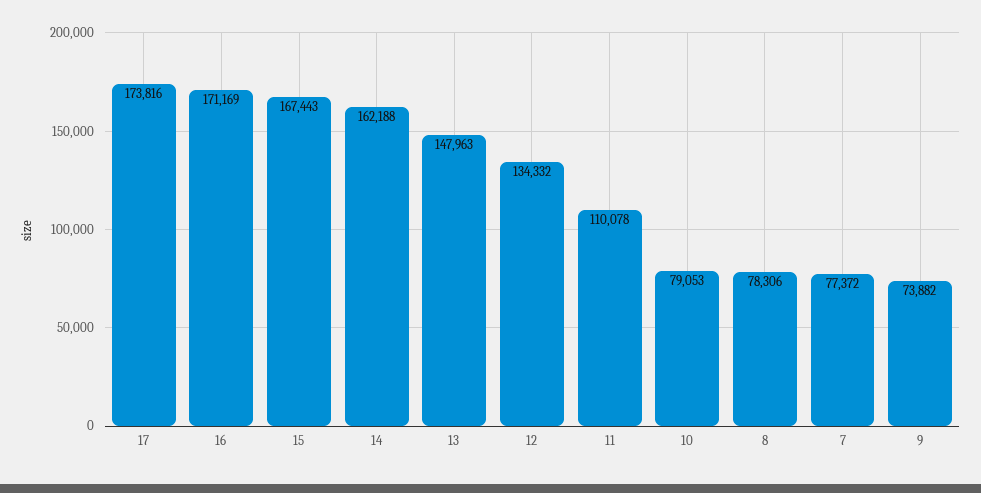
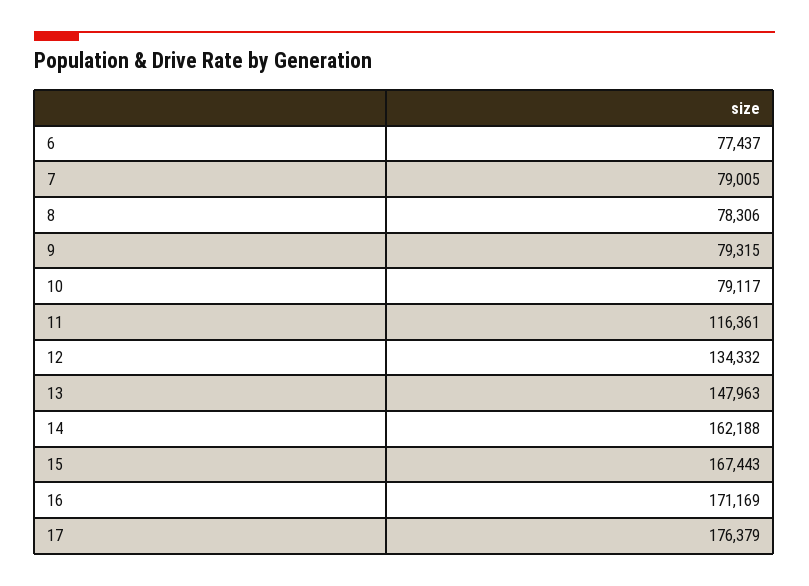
  {
-   "17": 173816,
+   "17": 176379,
    "16": 171169,
    "15": 167443,
    "14": 162188,
    "13": 147963,
    "12": 134332,
-   "11": 110078,
+   "11": 116361,
-   "10": 79053,
+   "10": 79117,
    "8": 78306,
-   "7": 77372,
+   "7": 79005,
-   "9": 73882
+   "9": 79315,
+   "6": 77437
  }

